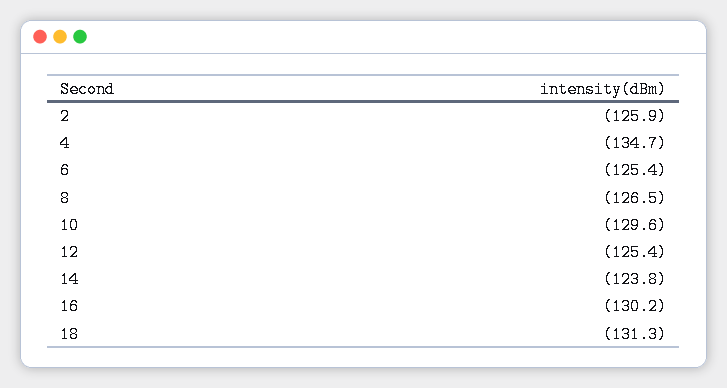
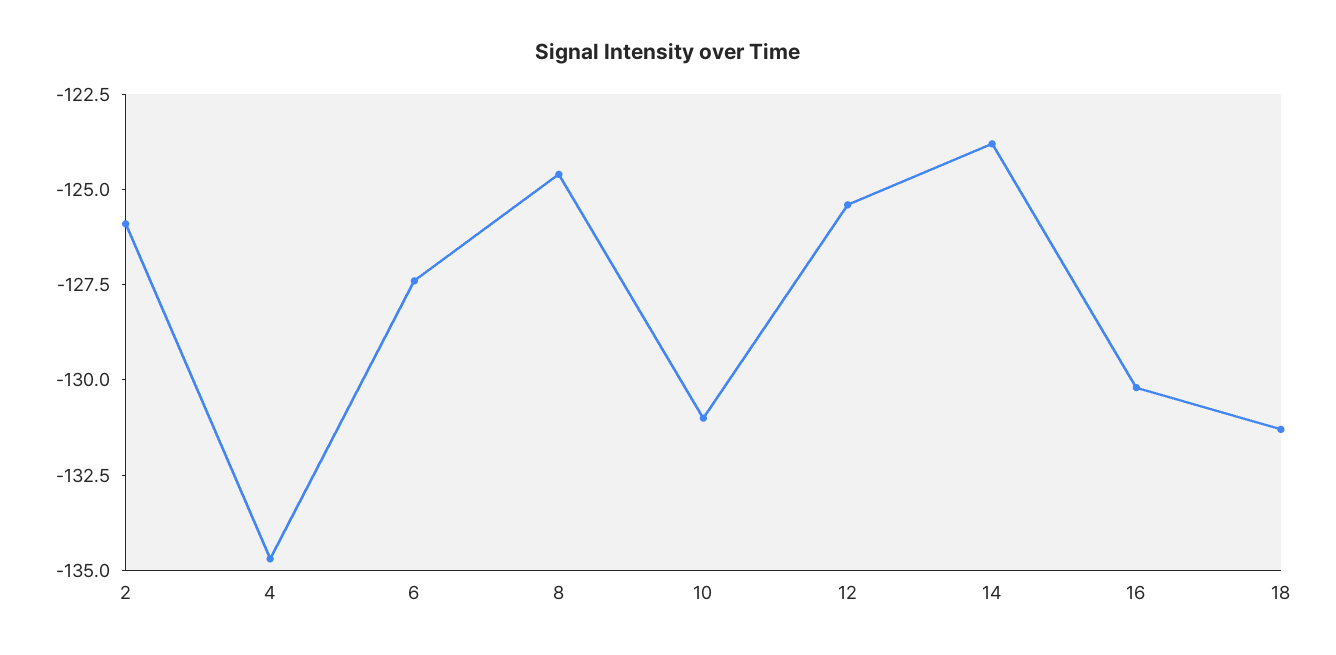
  {
    "2": -125.9,
    "4": -134.7,
-   "6": -125.4,
+   "6": -127.5,
-   "8": -126.5,
+   "8": -124.5,
-   "10": -129.6,
+   "10": -131,
    "12": -125.4,
    "14": -123.8,
    "16": -130.2,
    "18": -131.3
  }

